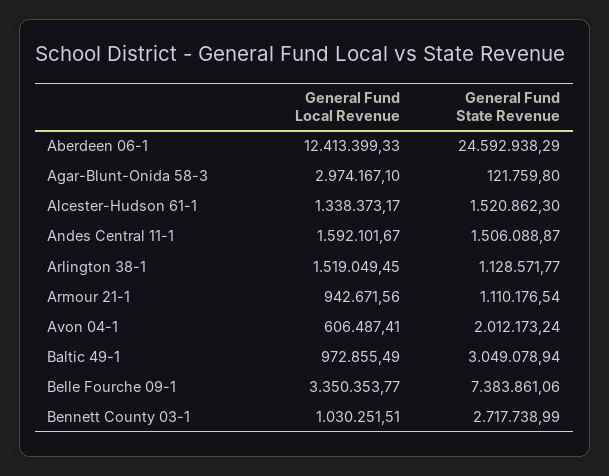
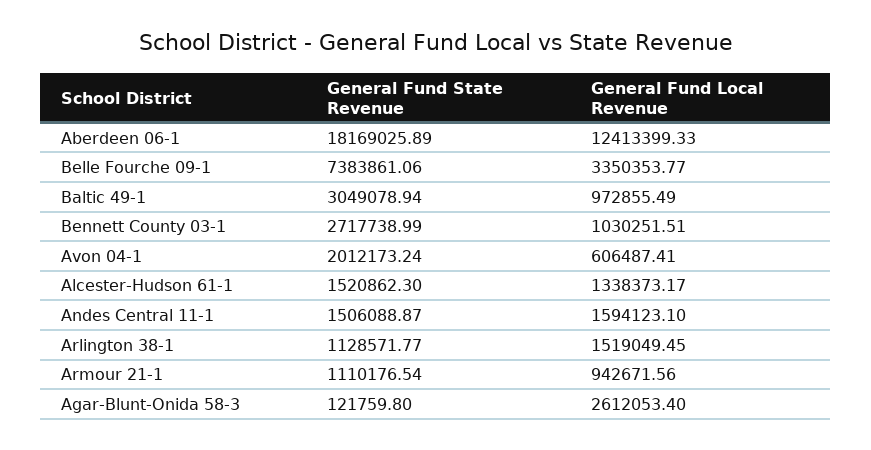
  {
    "General Fund Local Revenue": {
      "Aberdeen 06-1": 12413399.33,
-     "Agar-Blunt-Onida 58-3": 2974167.1,
+     "Agar-Blunt-Onida 58-3": 2612053.4,
      "Alcester-Hudson 61-1": 1338373.17,
-     "Andes Central 11-1": 1592101.67,
+     "Andes Central 11-1": 1594123.1,
      "Arlington 38-1": 1519049.45,
      "Armour 21-1": 942671.56,
      "Avon 04-1": 606487.41,
      "Baltic 49-1": 972855.49,
      "Belle Fourche 09-1": 3350353.77,
      "Bennett County 03-1": 1030251.51
    },
    "General Fund State Revenue": {
-     "Aberdeen 06-1": 24592938.29,
+     "Aberdeen 06-1": 18169025.89,
      "Agar-Blunt-Onida 58-3": 121759.8,
      "Alcester-Hudson 61-1": 1520862.3,
      "Andes Central 11-1": 1506088.87,
      "Arlington 38-1": 1128571.77,
      "Armour 21-1": 1110176.54,
      "Avon 04-1": 2012173.24,
      "Baltic 49-1": 3049078.94,
      "Belle Fourche 09-1": 7383861.06,
      "Bennett County 03-1": 2717738.99
    }
  }

